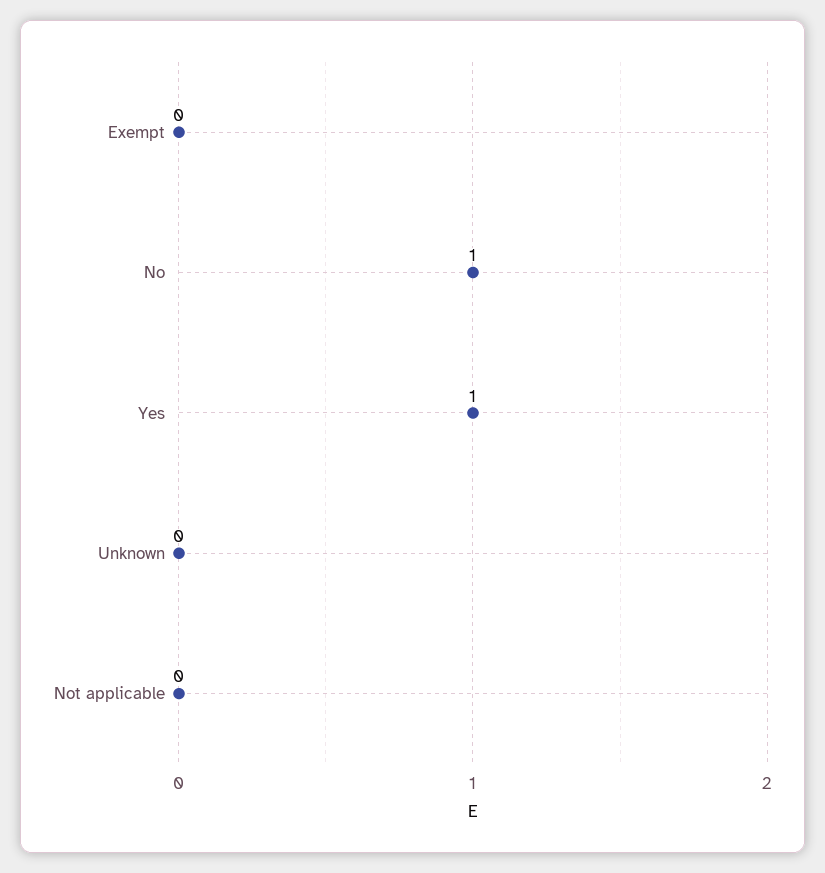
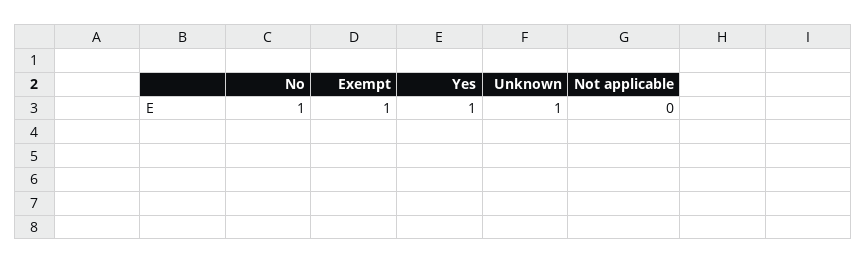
  {
-   "Exempt": 0,
+   "Exempt": 1,
    "No": 1,
    "Yes": 1,
-   "Unknown": 0,
+   "Unknown": 1,
    "Not applicable": 0
  }

